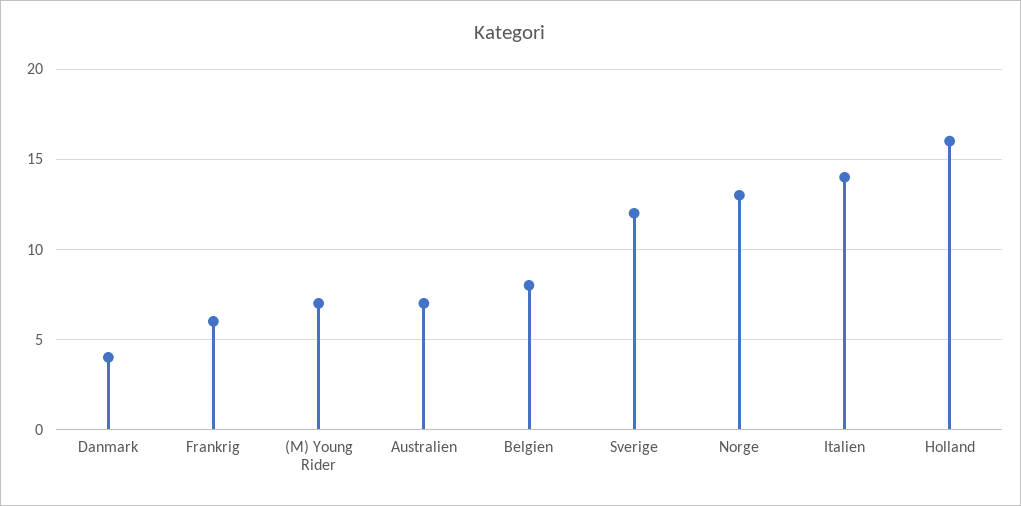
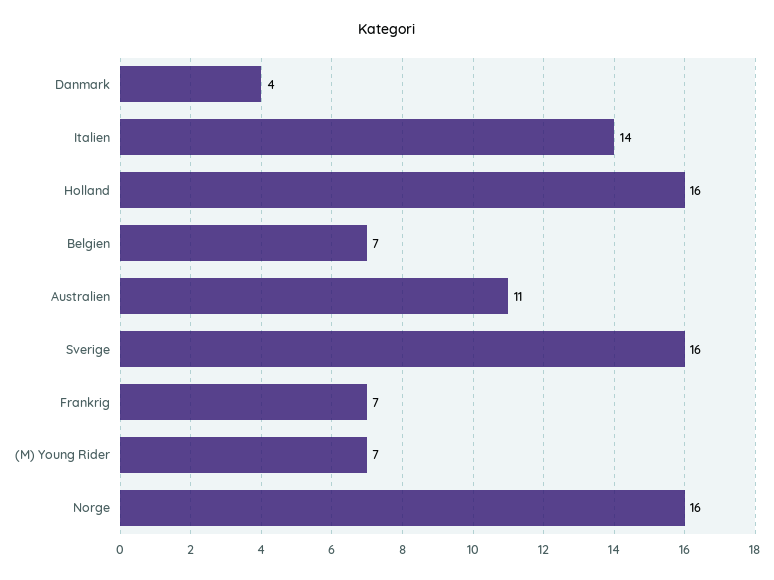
  {
    "Danmark": 4,
-   "Frankrig": 6,
+   "Frankrig": 7,
    "(M) Young Rider": 7,
-   "Australien": 7,
+   "Australien": 11,
-   "Belgien": 8,
+   "Belgien": 7,
-   "Sverige": 12,
+   "Sverige": 16,
-   "Norge": 13,
+   "Norge": 16,
    "Italien": 14,
    "Holland": 16
  }

